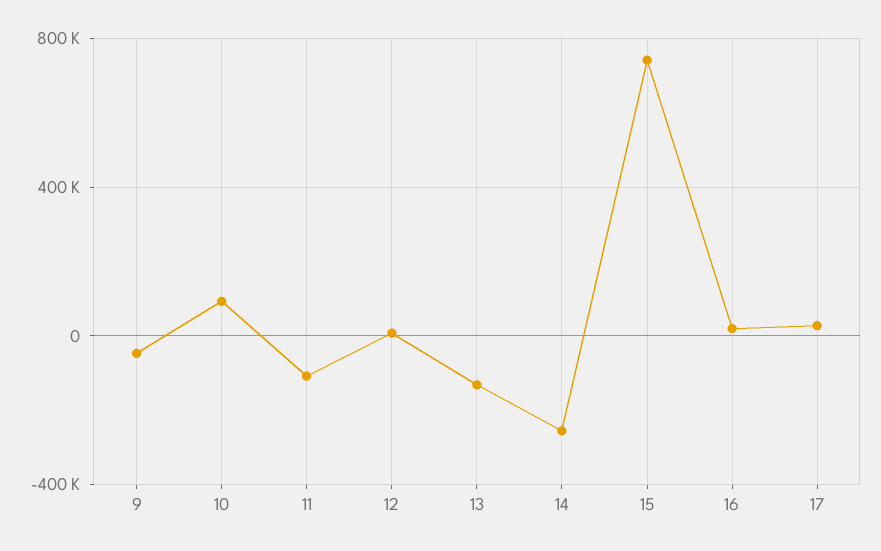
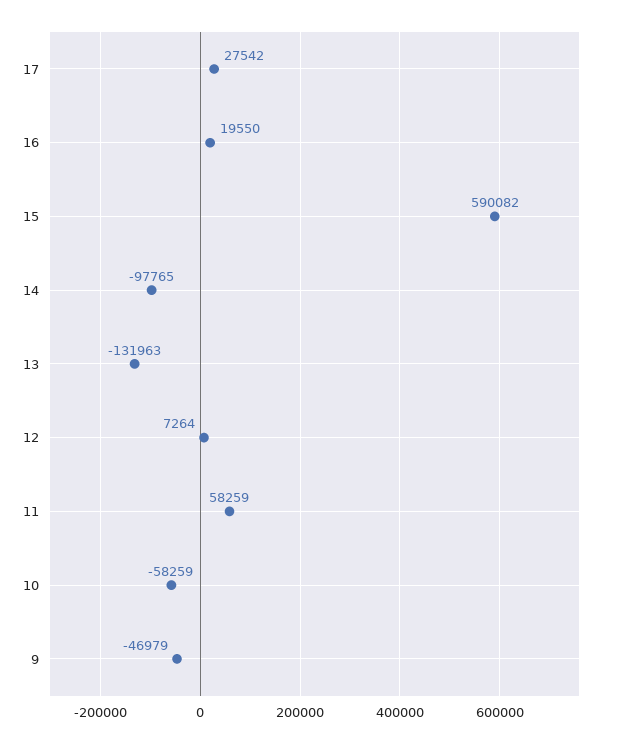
  {
    "9": -46979,
-   "10": 100000,
+   "10": -58259,
-   "11": -100000,
+   "11": 58259,
    "12": 7264,
    "13": -131963,
-   "14": -250000,
+   "14": -97765,
-   "15": 750000,
+   "15": 590082,
    "16": 19550,
    "17": 27542
  }

